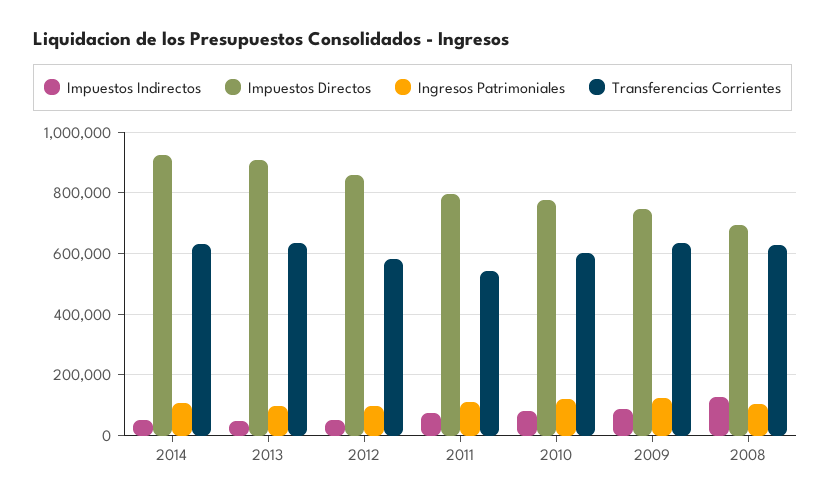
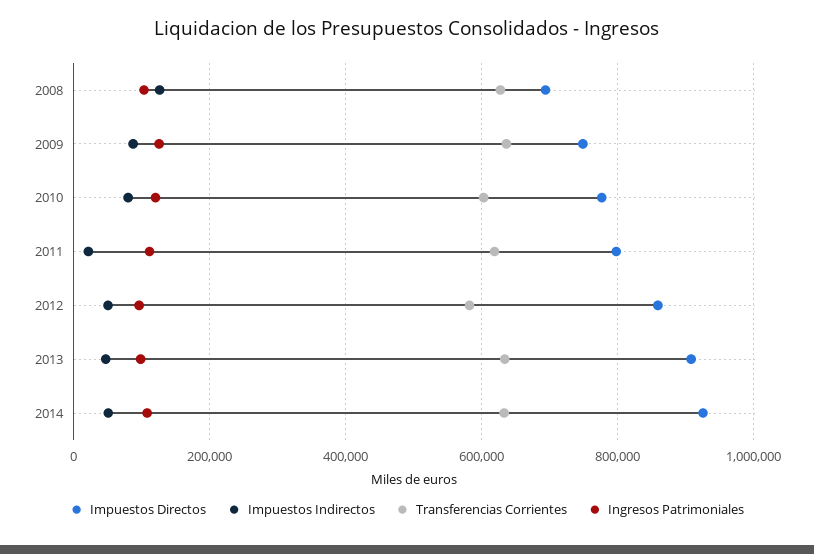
  {
    "Impuestos Indirectos": {
      "2014": 60000,
      "2013": 40000,
      "2012": 60000,
-     "2011": 80000,
+     "2011": 20000,
      "2010": 80000,
      "2009": 80000,
      "2008": 120000
    },
    "Impuestos Directos": {
      "2014": 920000,
      "2013": 900000,
      "2012": 860000,
      "2011": 800000,
      "2010": 780000,
      "2009": 740000,
      "2008": 700000
    },
    "Ingresos Patrimoniales": {
      "2014": 100000,
      "2013": 100000,
      "2012": 100000,
      "2011": 120000,
      "2010": 120000,
      "2009": 120000,
      "2008": 100000
    },
    "Transferencias Corrientes": {
      "2014": 640000,
      "2013": 640000,
      "2012": 580000,
-     "2011": 540000,
+     "2011": 620000,
      "2010": 600000,
      "2009": 640000,
      "2008": 620000
    }
  }

